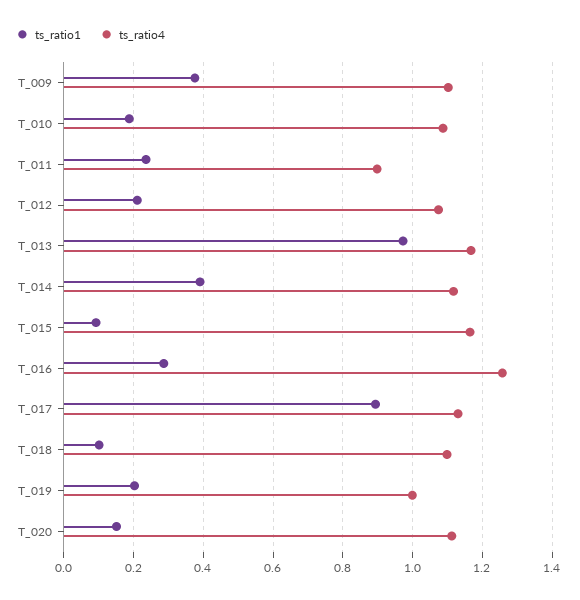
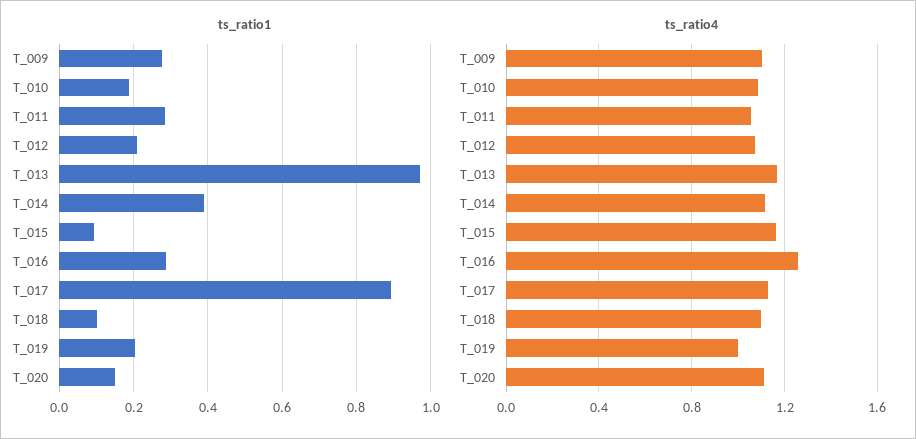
  {
    "ts_ratio1": {
-     "T_009": 0.38,
+     "T_009": 0.28,
      "T_010": 0.18,
-     "T_011": 0.24,
+     "T_011": 0.28,
      "T_012": 0.22,
      "T_013": 0.98,
      "T_014": 0.4,
      "T_015": 0.1,
      "T_016": 0.28,
      "T_017": 0.9,
      "T_018": 0.1,
      "T_019": 0.2,
      "T_020": 0.16
    },
    "ts_ratio4": {
      "T_009": 1.1,
      "T_010": 1.08,
-     "T_011": 0.9,
+     "T_011": 1.05,
      "T_012": 1.08,
      "T_013": 1.16,
      "T_014": 1.12,
      "T_015": 1.16,
      "T_016": 1.26,
      "T_017": 1.14,
      "T_018": 1.1,
      "T_019": 1,
      "T_020": 1.12
    }
  }

